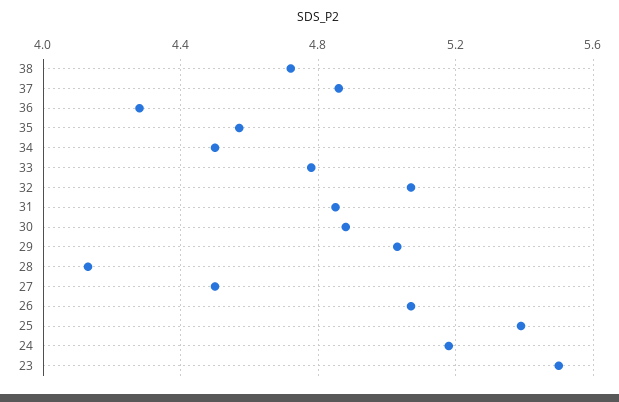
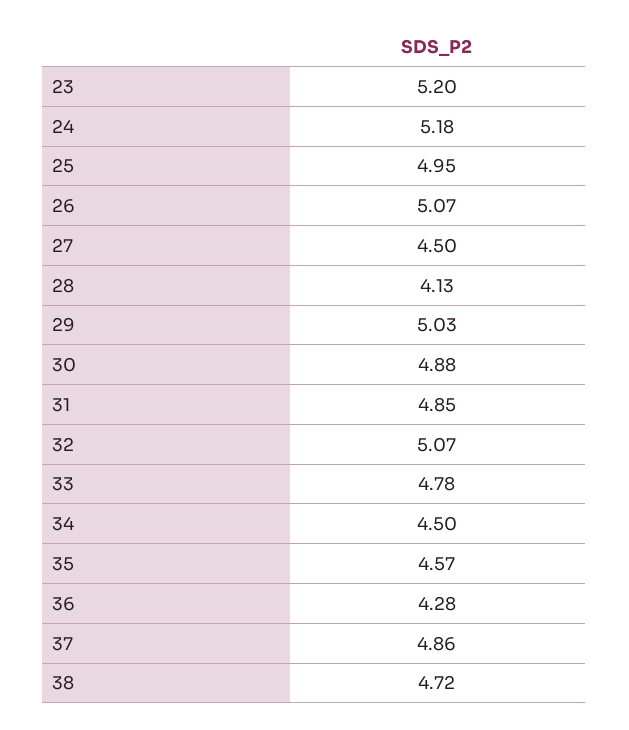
  {
    "38": 4.72,
    "37": 4.86,
    "36": 4.28,
    "35": 4.57,
    "34": 4.5,
    "33": 4.78,
    "32": 5.07,
    "31": 4.85,
    "30": 4.88,
    "29": 5.03,
    "28": 4.13,
    "27": 4.5,
    "26": 5.07,
-   "25": 5.4,
+   "25": 4.95,
    "24": 5.18,
-   "23": 5.5
+   "23": 5.2
  }

